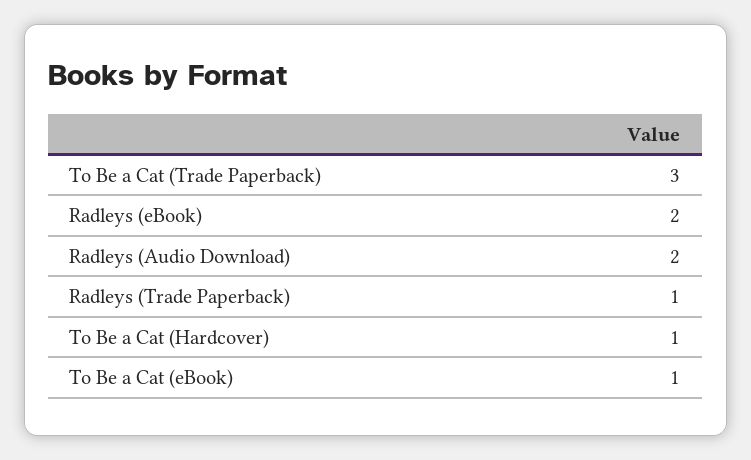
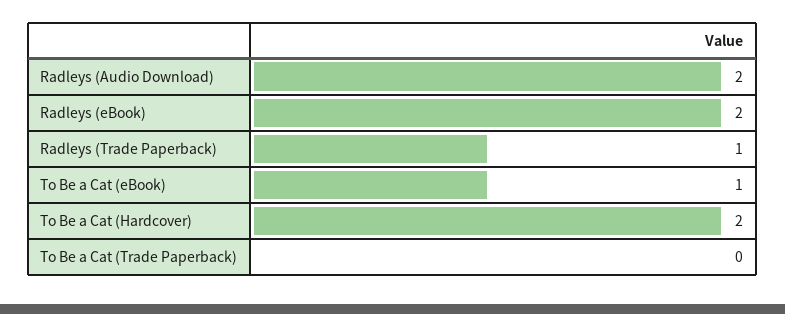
  {
-   "To Be a Cat (Trade Paperback)": 3,
+   "To Be a Cat (Trade Paperback)": 0,
    "Radleys (eBook)": 2,
    "Radleys (Audio Download)": 2,
    "Radleys (Trade Paperback)": 1,
-   "To Be a Cat (Hardcover)": 1,
+   "To Be a Cat (Hardcover)": 2,
    "To Be a Cat (eBook)": 1
  }

